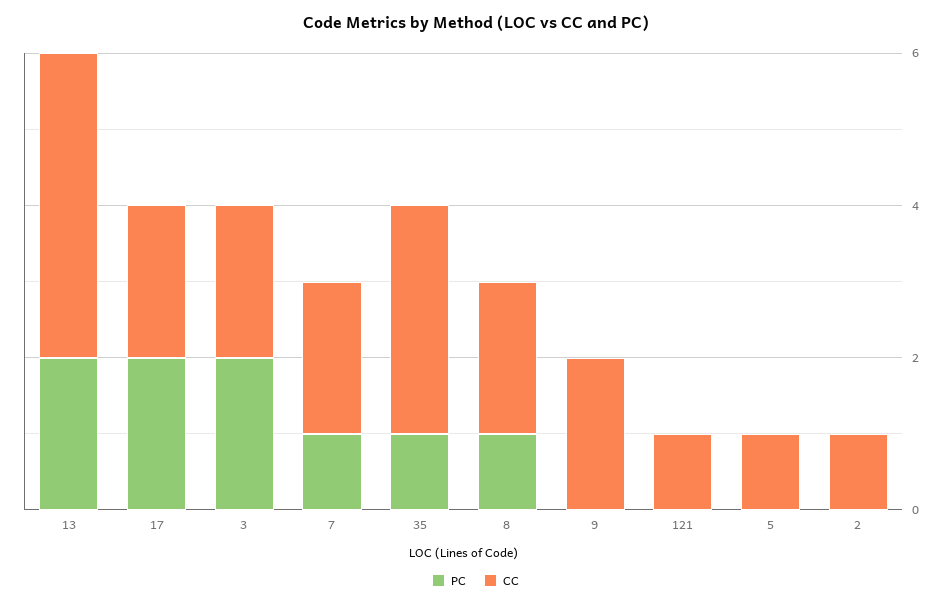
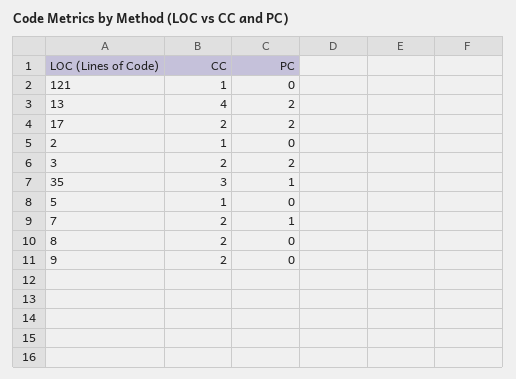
  {
    "PC": {
      "13": 2,
      "17": 2,
      "3": 2,
      "7": 1,
      "35": 1,
-     "8": 1,
+     "8": 0,
      "9": 0,
      "121": 0,
      "5": 0,
      "2": 0
    },
    "CC": {
      "13": 4,
      "17": 2,
      "3": 2,
      "7": 2,
      "35": 3,
      "8": 2,
      "9": 2,
      "121": 1,
      "5": 1,
      "2": 1
    }
  }

